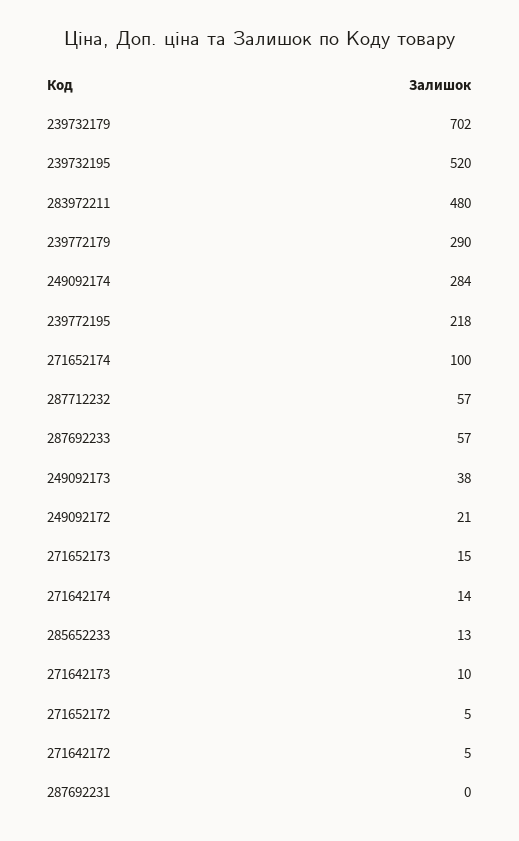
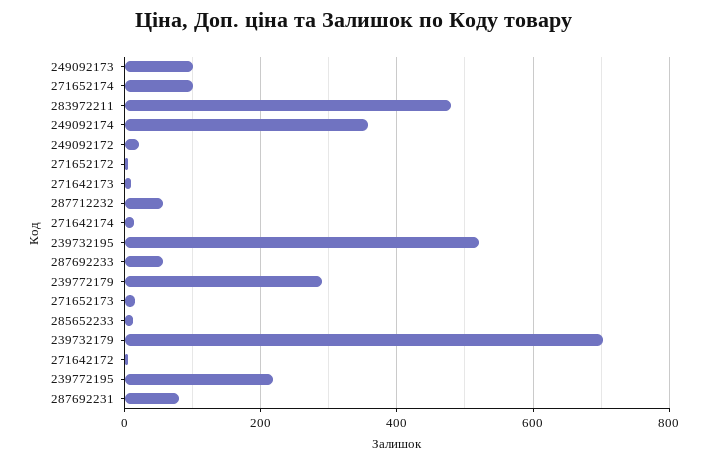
  {
    "239732179": 702,
    "239732195": 520,
    "283972211": 480,
    "239772179": 290,
-   "249092174": 284,
+   "249092174": 360,
    "239772195": 218,
    "271652174": 100,
    "287712232": 57,
    "287692233": 57,
-   "249092173": 38,
+   "249092173": 100,
    "249092172": 21,
    "271652173": 15,
    "271642174": 14,
    "285652233": 13,
    "271642173": 10,
    "271652172": 5,
    "271642172": 5,
-   "287692231": 0
+   "287692231": 80
  }

